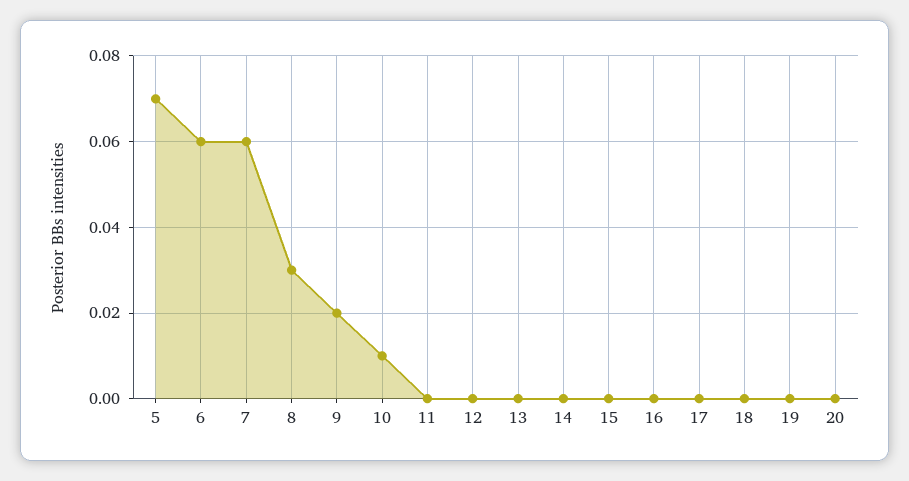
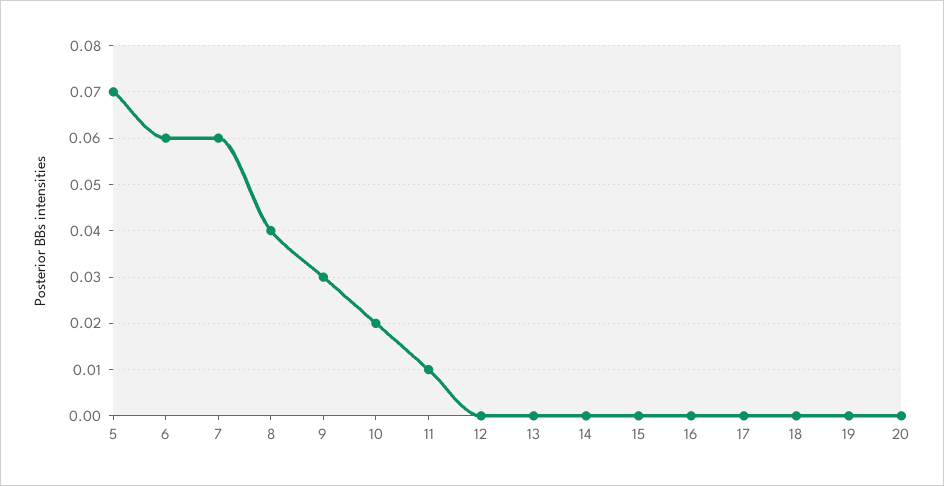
  {
    "5": 0.07,
    "6": 0.06,
    "7": 0.06,
-   "8": 0.03,
+   "8": 0.04,
-   "9": 0.02,
+   "9": 0.03,
-   "10": 0.01,
+   "10": 0.02,
-   "11": 0,
+   "11": 0.01,
    "12": 0,
    "13": 0,
    "14": 0,
    "15": 0,
    "16": 0,
    "17": 0,
    "18": 0,
    "19": 0,
    "20": 0
  }

